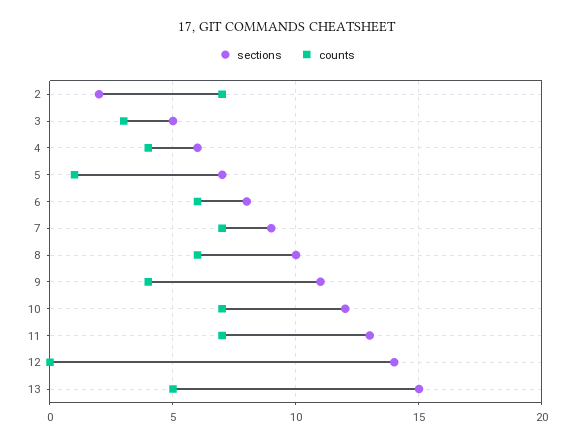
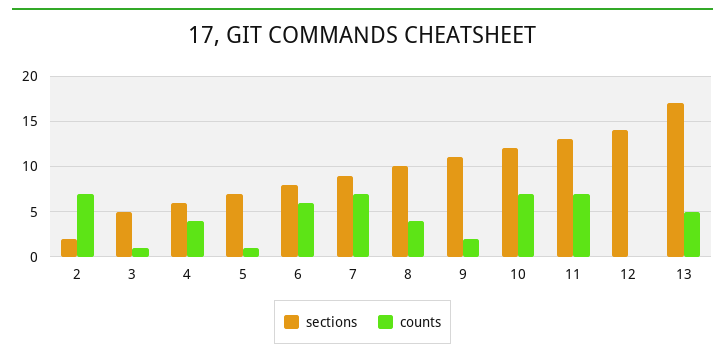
  {
    "sections": {
      "2": 2,
      "3": 5,
      "4": 6,
      "5": 7,
      "6": 8,
      "7": 9,
      "8": 10,
      "9": 11,
      "10": 12,
      "11": 13,
      "12": 14,
-     "13": 15
+     "13": 17
    },
    "counts": {
      "2": 7,
-     "3": 3,
+     "3": 1,
      "4": 4,
      "5": 1,
      "6": 6,
      "7": 7,
-     "8": 6,
+     "8": 4,
-     "9": 4,
+     "9": 2,
      "10": 7,
      "11": 7,
      "12": 0,
      "13": 5
    }
  }

